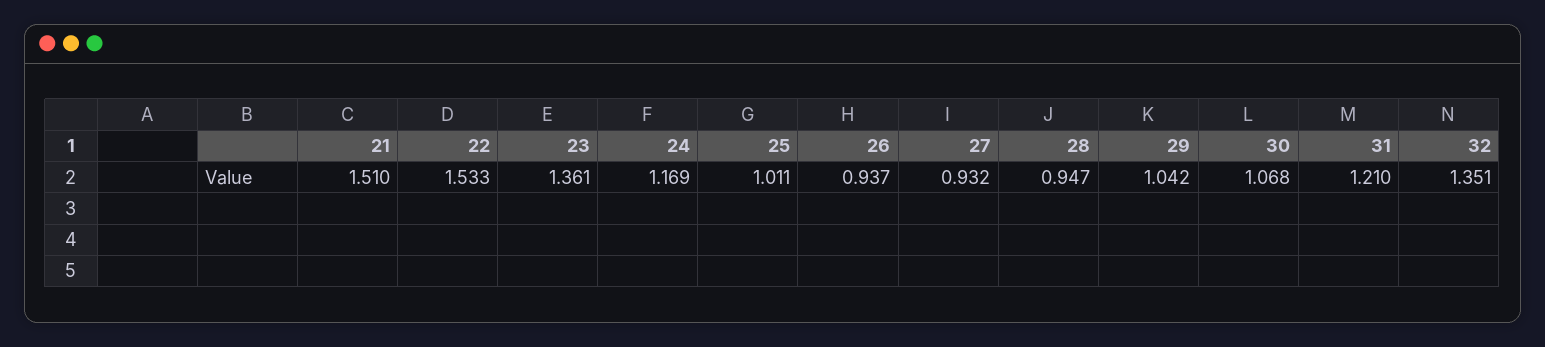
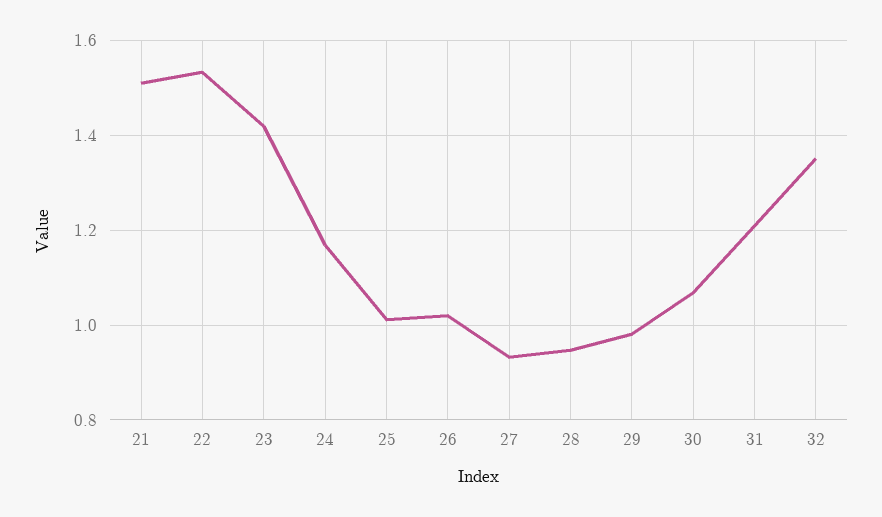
  {
    "21": 1.51,
    "22": 1.533,
-   "23": 1.361,
+   "23": 1.42,
    "24": 1.169,
    "25": 1.011,
-   "26": 0.937,
+   "26": 1.02,
    "27": 0.932,
    "28": 0.947,
-   "29": 1.042,
+   "29": 0.98,
    "30": 1.068,
    "31": 1.21,
    "32": 1.351
  }

